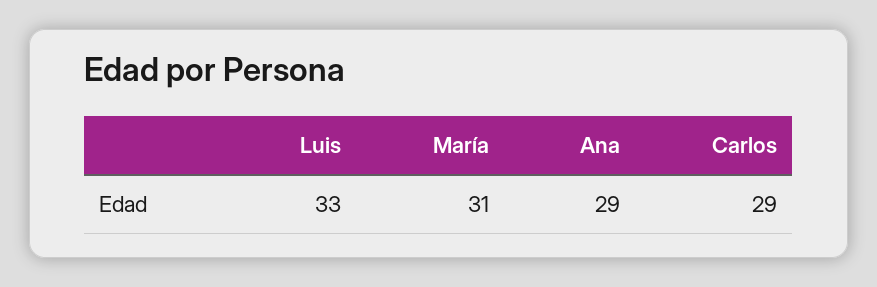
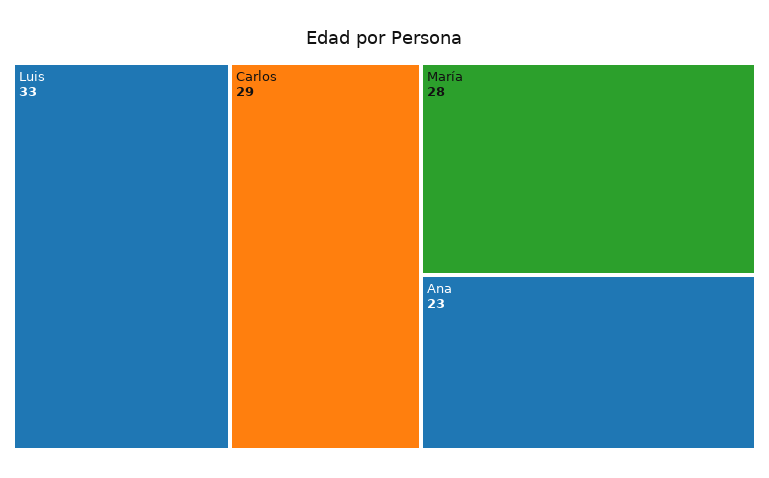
  {
    "Luis": 33,
-   "María": 31,
+   "María": 28,
-   "Ana": 29,
+   "Ana": 23,
    "Carlos": 29
  }

